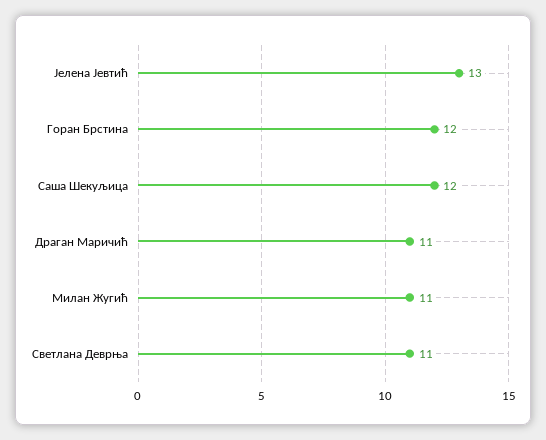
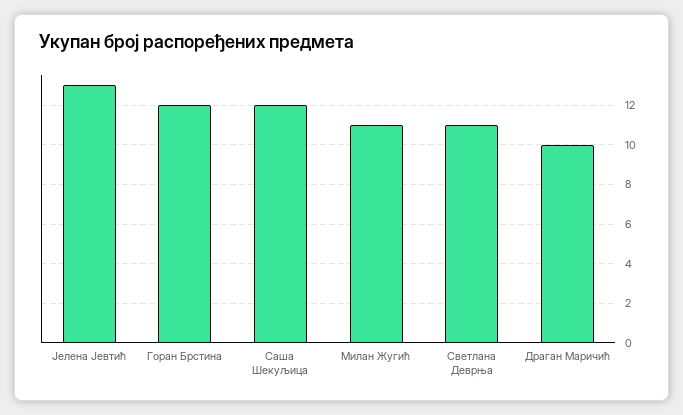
  {
    "Јелена Јевтић": 13,
    "Горан Брстина": 12,
    "Саша Шекуљица": 12,
-   "Драган Маричић": 11,
+   "Драган Маричић": 10,
    "Милан Жугић": 11,
    "Светлана Деврња": 11
  }

